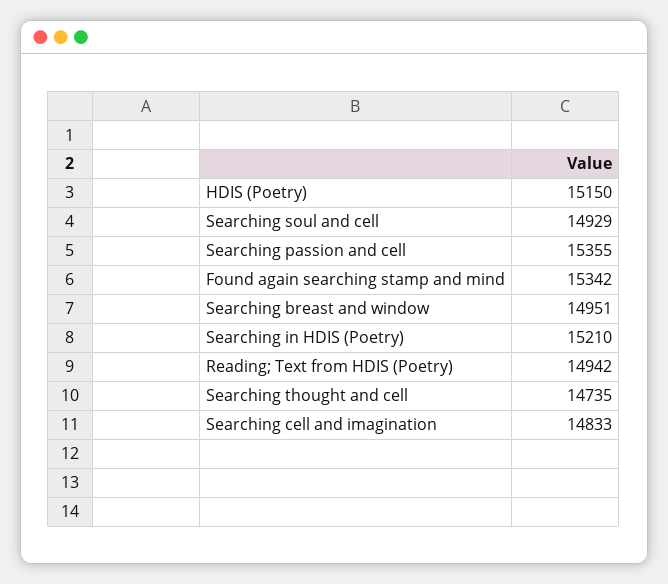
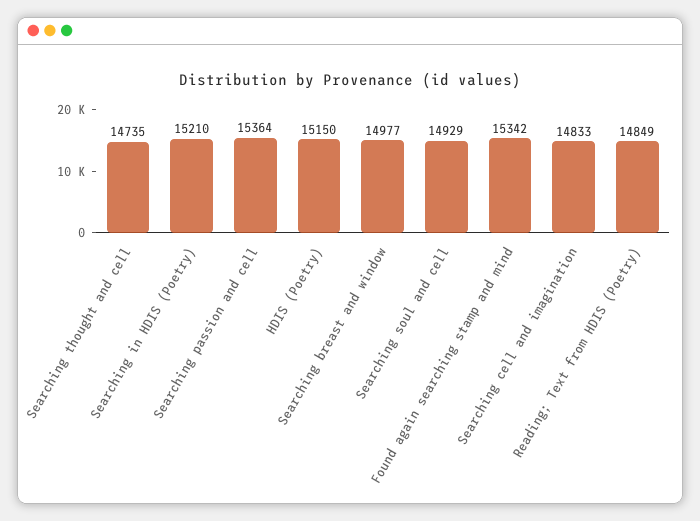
  {
    "HDIS (Poetry)": 15150,
    "Searching soul and cell": 14929,
-   "Searching passion and cell": 15355,
+   "Searching passion and cell": 15364,
    "Found again searching stamp and mind": 15342,
-   "Searching breast and window": 14951,
+   "Searching breast and window": 14977,
    "Searching in HDIS (Poetry)": 15210,
-   "Reading; Text from HDIS (Poetry)": 14942,
+   "Reading; Text from HDIS (Poetry)": 14849,
    "Searching thought and cell": 14735,
    "Searching cell and imagination": 14833
  }

